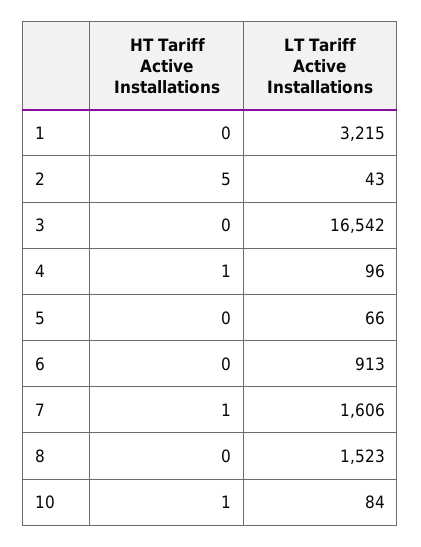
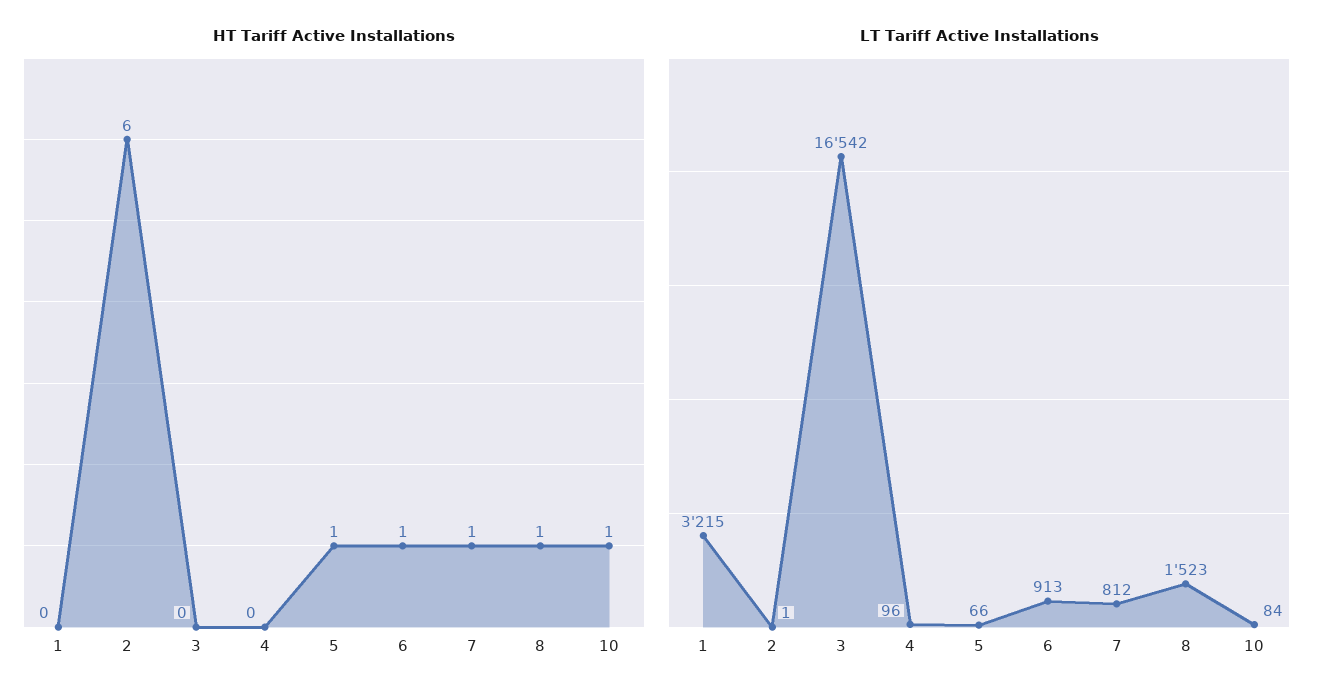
  {
    "HT Tariff Active Installations": {
      "1": 0,
-     "2": 5,
+     "2": 6,
      "3": 0,
-     "4": 1,
+     "4": 0,
-     "5": 0,
+     "5": 1,
-     "6": 0,
+     "6": 1,
      "7": 1,
-     "8": 0,
+     "8": 1,
      "10": 1
    },
    "LT Tariff Active Installations": {
      "1": 3215,
-     "2": 43,
+     "2": 1,
      "3": 16542,
      "4": 96,
      "5": 66,
      "6": 913,
-     "7": 1606,
+     "7": 812,
      "8": 1523,
      "10": 84
    }
  }

